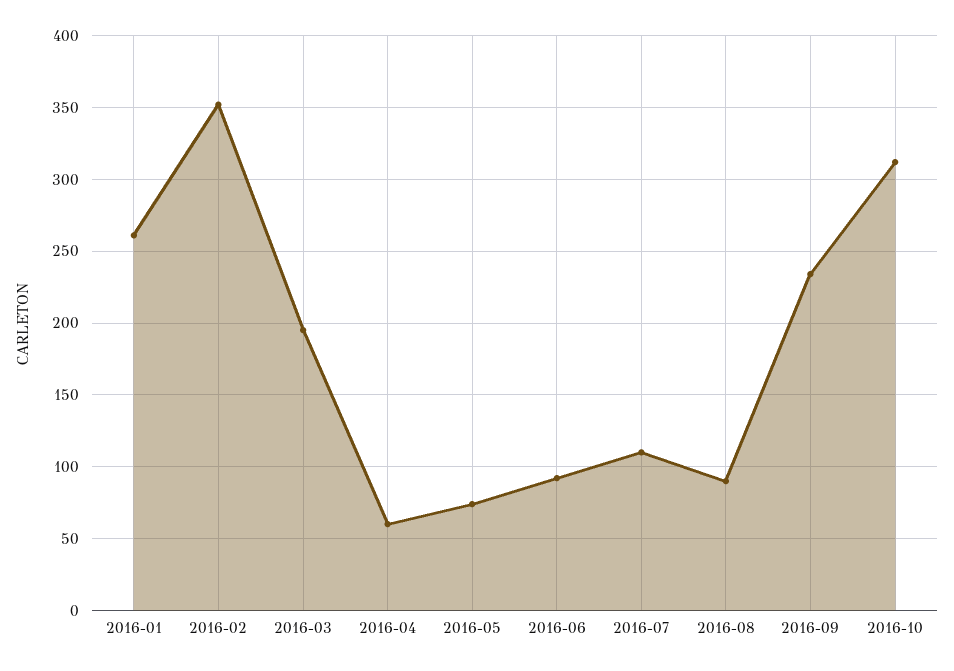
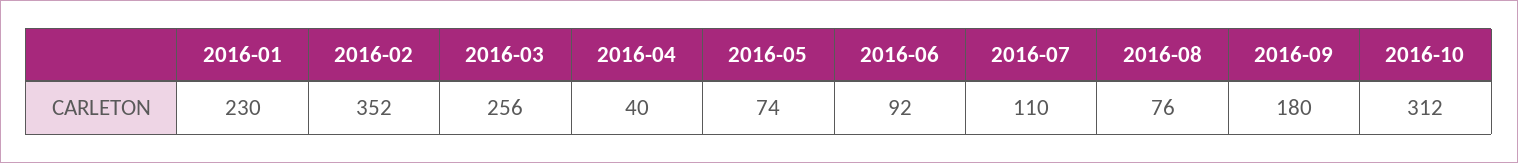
  {
-   "2016-01": 260,
+   "2016-01": 230,
    "2016-02": 352,
-   "2016-03": 195,
+   "2016-03": 256,
-   "2016-04": 60,
+   "2016-04": 40,
    "2016-05": 74,
    "2016-06": 92,
    "2016-07": 110,
-   "2016-08": 90,
+   "2016-08": 76,
-   "2016-09": 235,
+   "2016-09": 180,
    "2016-10": 312
  }

